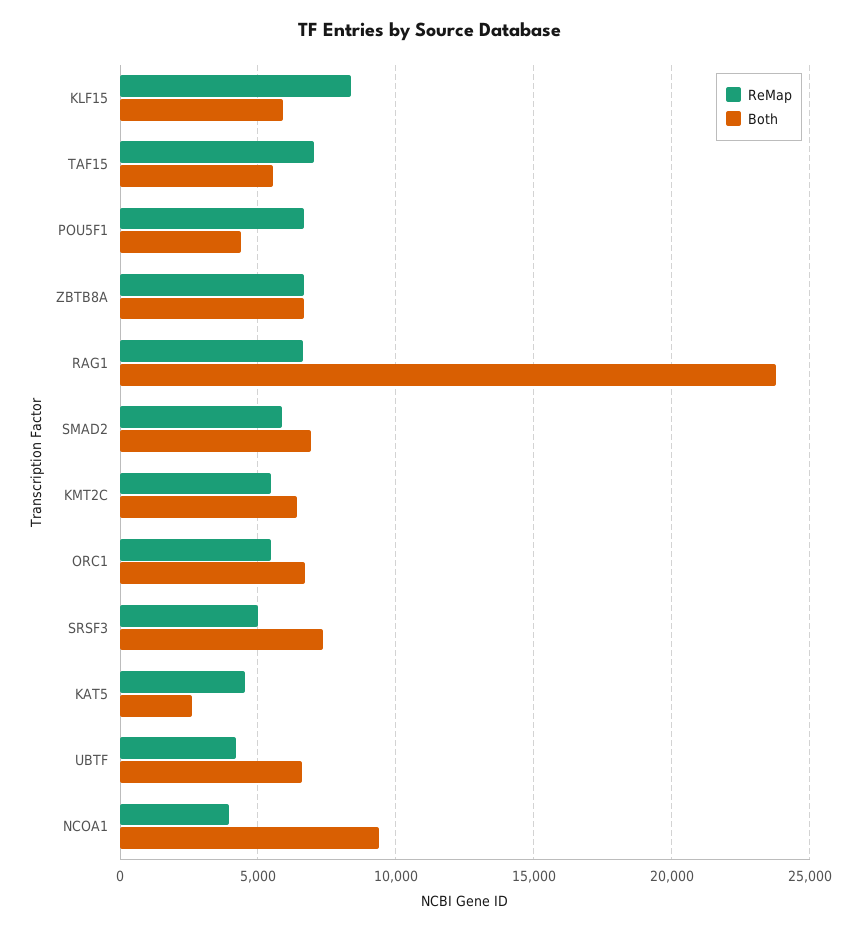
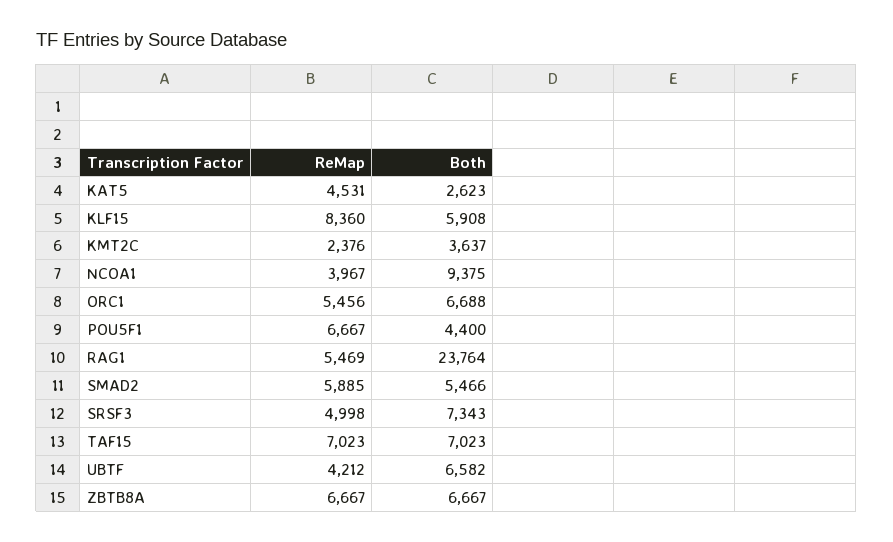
  {
    "ReMap": {
      "KLF15": 8360,
      "TAF15": 7023,
      "POU5F1": 6667,
      "ZBTB8A": 6667,
-     "RAG1": 6500,
+     "RAG1": 5469,
      "SMAD2": 5885,
-     "KMT2C": 5500,
+     "KMT2C": 2376,
      "ORC1": 5456,
      "SRSF3": 4998,
      "KAT5": 4531,
      "UBTF": 4212,
      "NCOA1": 3967
    },
    "Both": {
      "KLF15": 5908,
-     "TAF15": 5500,
+     "TAF15": 7023,
      "POU5F1": 4400,
      "ZBTB8A": 6667,
      "RAG1": 23764,
-     "SMAD2": 7000,
+     "SMAD2": 5466,
-     "KMT2C": 6500,
+     "KMT2C": 3637,
      "ORC1": 6688,
      "SRSF3": 7343,
      "KAT5": 2623,
      "UBTF": 6582,
      "NCOA1": 9375
    }
  }

